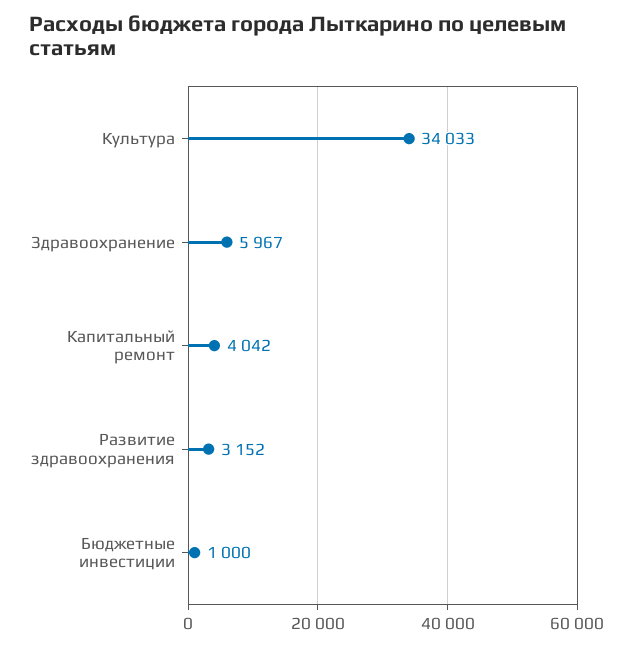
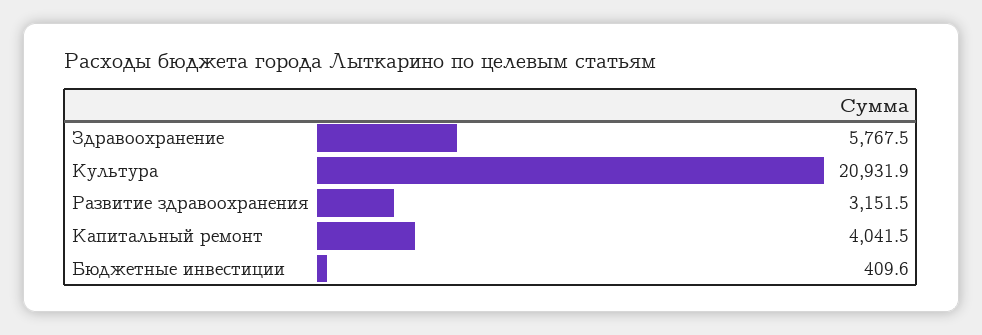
  {
-   "Культура": 34033,
+   "Культура": 20931.9,
-   "Здравоохранение": 5967,
+   "Здравоохранение": 5767.5,
    "Капитальный ремонт": 4041.5,
    "Развитие здравоохранения": 3151.5,
-   "Бюджетные инвестиции": 1000
+   "Бюджетные инвестиции": 409.6
  }

